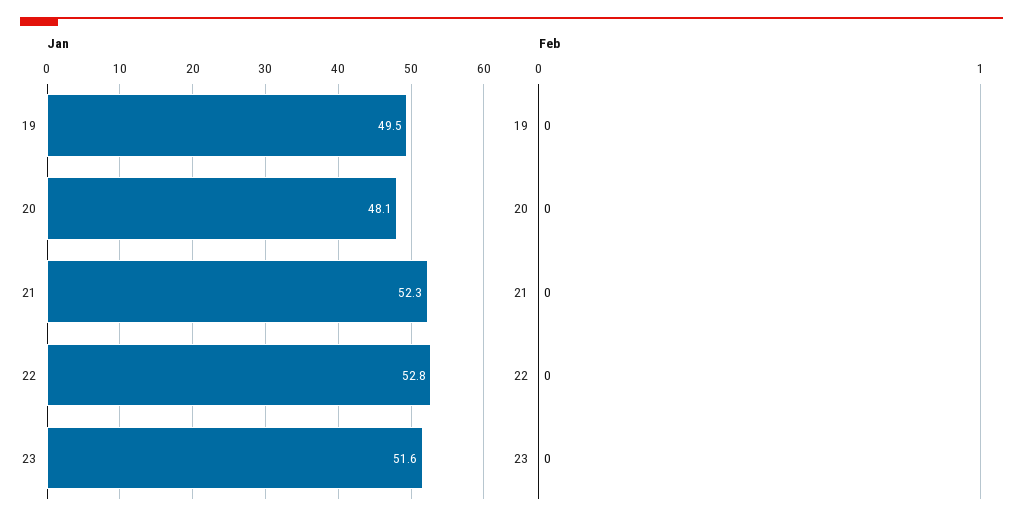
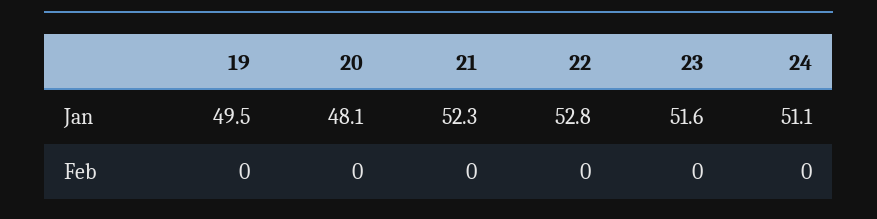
  {
    "Jan": {
      "19": 49.5,
      "20": 48.1,
      "21": 52.3,
      "22": 52.8,
-     "23": 51.6
+     "23": 51.6,
+     "24": 51.1
    },
    "Feb": {
      "19": 0,
      "20": 0,
      "21": 0,
      "22": 0,
-     "23": 0
+     "23": 0,
+     "24": 0
    }
  }

